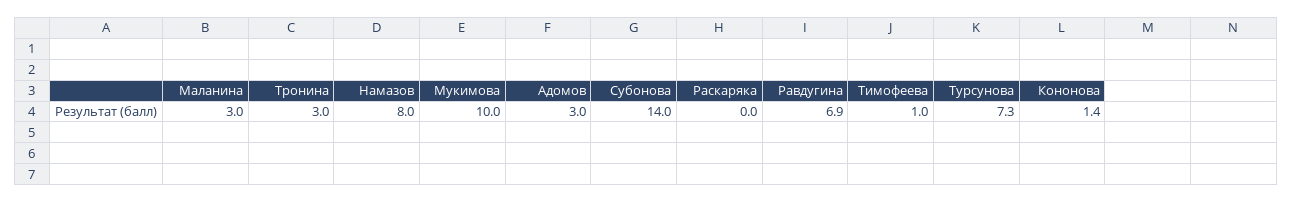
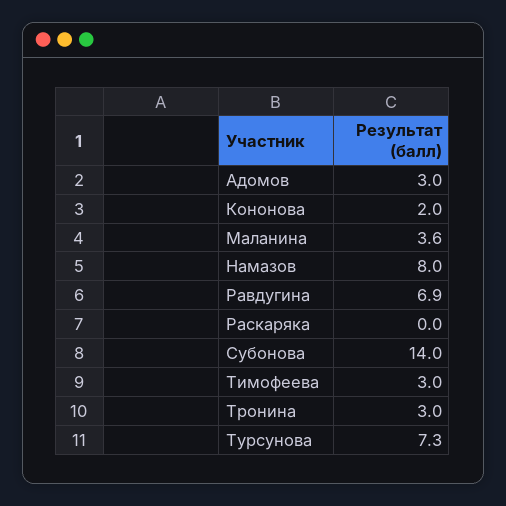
  {
-   "Маланина": 3,
+   "Маланина": 3.6,
    "Тронина": 3,
    "Намазов": 8,
-   "Мукимова": 10,
    "Адомов": 3,
    "Субонова": 14,
    "Раскаряка": 0,
    "Равдугина": 6.9,
-   "Тимофеева": 1,
+   "Тимофеева": 3,
    "Турсунова": 7.3,
-   "Кононова": 1.4
+   "Кононова": 2
  }

